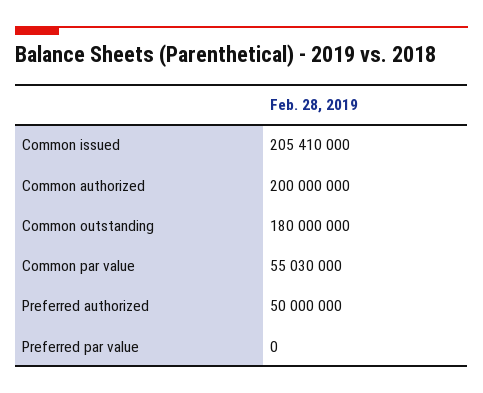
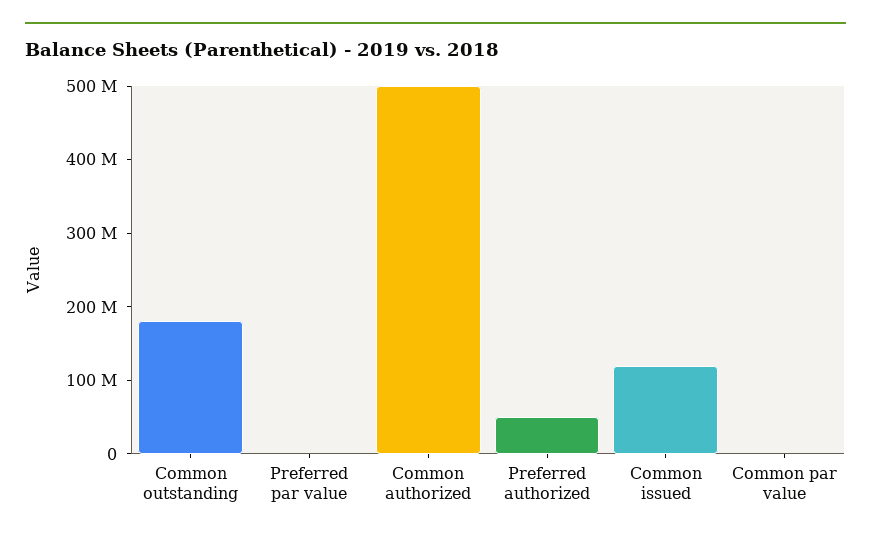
  {
-   "Common issued": 205410000,
+   "Common issued": 120000000,
-   "Common authorized": 200000000,
+   "Common authorized": 500000000,
    "Common outstanding": 180000000,
-   "Common par value": 55030000,
+   "Common par value": 0,
    "Preferred authorized": 50000000,
    "Preferred par value": 0
  }

